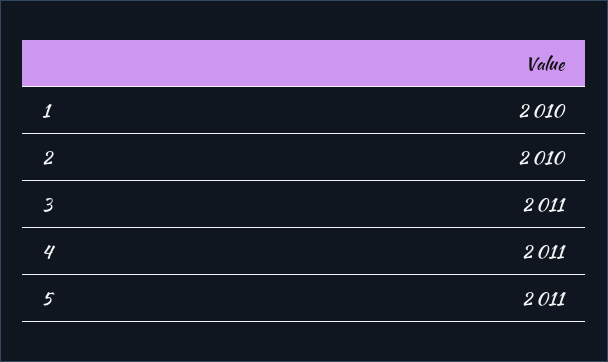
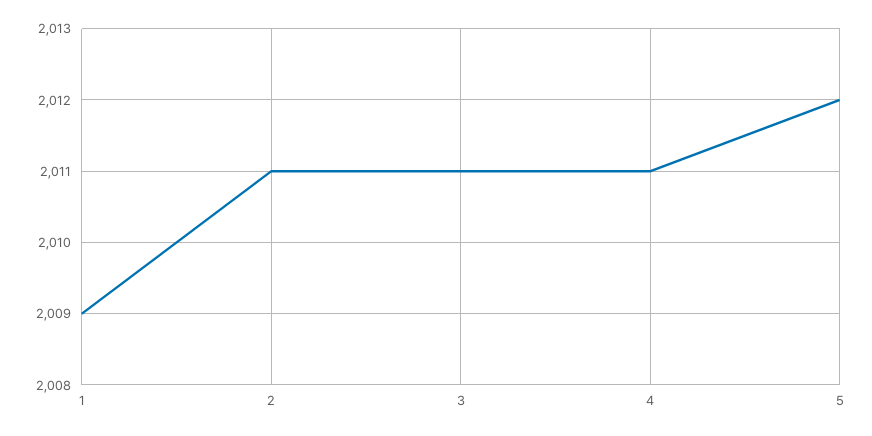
  {
-   "1": 2010,
+   "1": 2009,
-   "2": 2010,
+   "2": 2011,
    "3": 2011,
    "4": 2011,
-   "5": 2011
+   "5": 2012
  }

